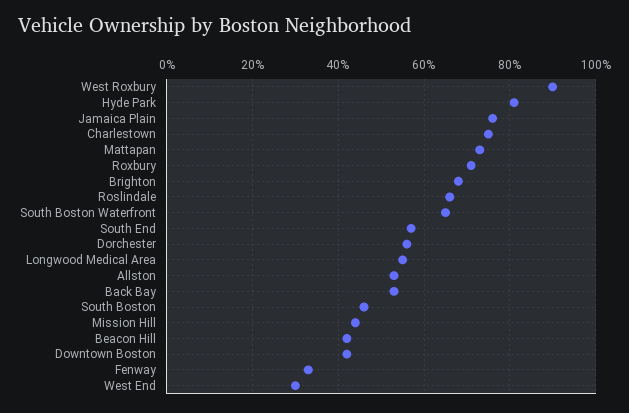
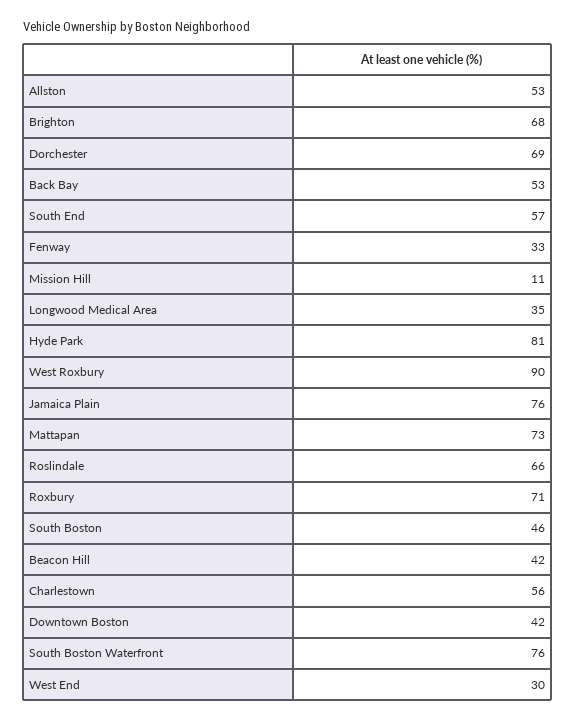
  {
    "West Roxbury": 90,
    "Hyde Park": 81,
    "Jamaica Plain": 76,
-   "Charlestown": 75,
+   "Charlestown": 56,
    "Mattapan": 73,
    "Roxbury": 71,
    "Brighton": 68,
    "Roslindale": 66,
-   "South Boston Waterfront": 65,
+   "South Boston Waterfront": 76,
    "South End": 57,
-   "Dorchester": 55,
+   "Dorchester": 69,
-   "Longwood Medical Area": 55,
+   "Longwood Medical Area": 35,
    "Allston": 53,
    "Back Bay": 53,
    "South Boston": 46,
-   "Mission Hill": 45,
+   "Mission Hill": 11,
    "Beacon Hill": 42,
    "Downtown Boston": 42,
    "Fenway": 33,
    "West End": 30
  }

